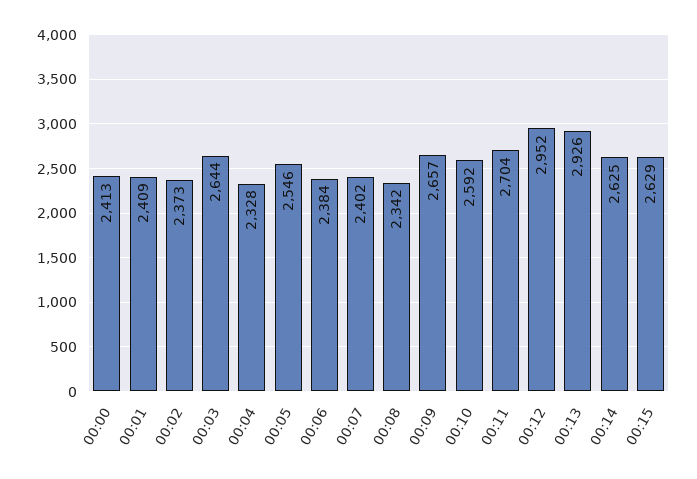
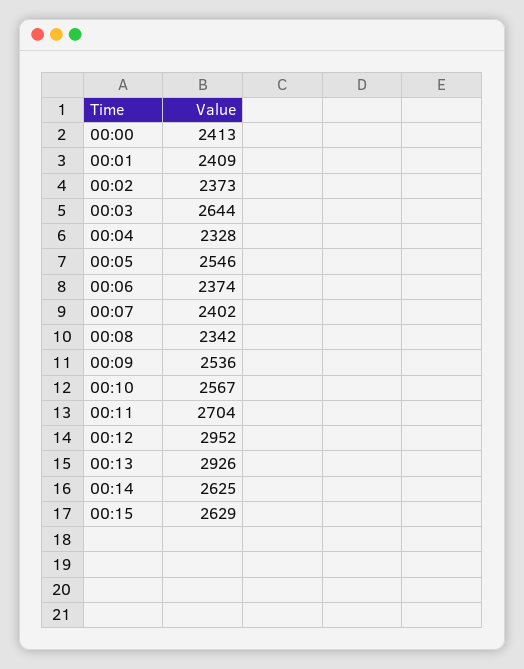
  {
    "00:00": 2413,
    "00:01": 2409,
    "00:02": 2373,
    "00:03": 2644,
    "00:04": 2328,
    "00:05": 2546,
-   "00:06": 2384,
+   "00:06": 2374,
    "00:07": 2402,
    "00:08": 2342,
-   "00:09": 2657,
+   "00:09": 2536,
-   "00:10": 2592,
+   "00:10": 2567,
    "00:11": 2704,
    "00:12": 2952,
    "00:13": 2926,
    "00:14": 2625,
    "00:15": 2629
  }

